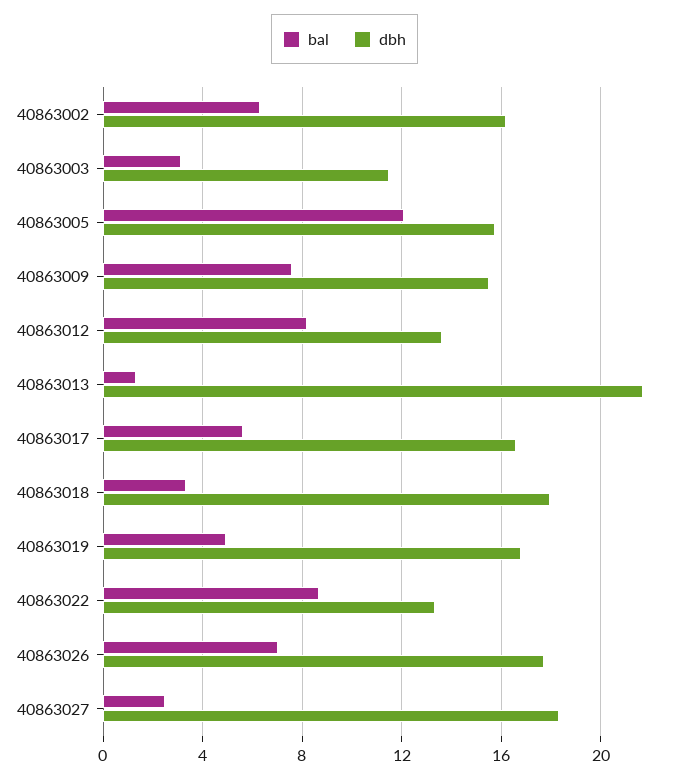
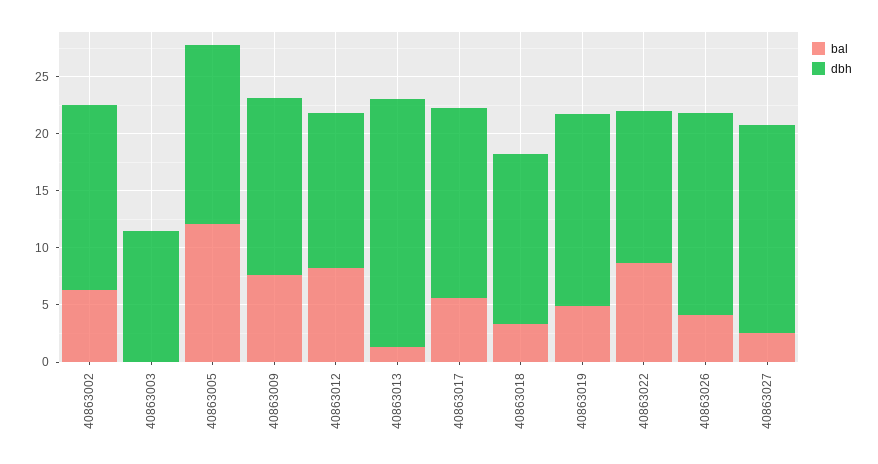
  {
    "bal": {
      "40863002": 6.5,
-     "40863003": 3,
+     "40863003": 0,
      "40863005": 12,
      "40863009": 7.5,
      "40863012": 8,
      "40863013": 1.5,
      "40863017": 5.5,
      "40863018": 3.5,
      "40863019": 5,
      "40863022": 8.5,
-     "40863026": 7,
+     "40863026": 4,
      "40863027": 2.5
    },
    "dbh": {
      "40863002": 16,
      "40863003": 11.5,
      "40863005": 16,
      "40863009": 15.5,
      "40863012": 13.5,
      "40863013": 21.5,
      "40863017": 16.5,
-     "40863018": 18,
+     "40863018": 15,
      "40863019": 17,
      "40863022": 13.5,
      "40863026": 17.5,
      "40863027": 18.5
    }
  }

